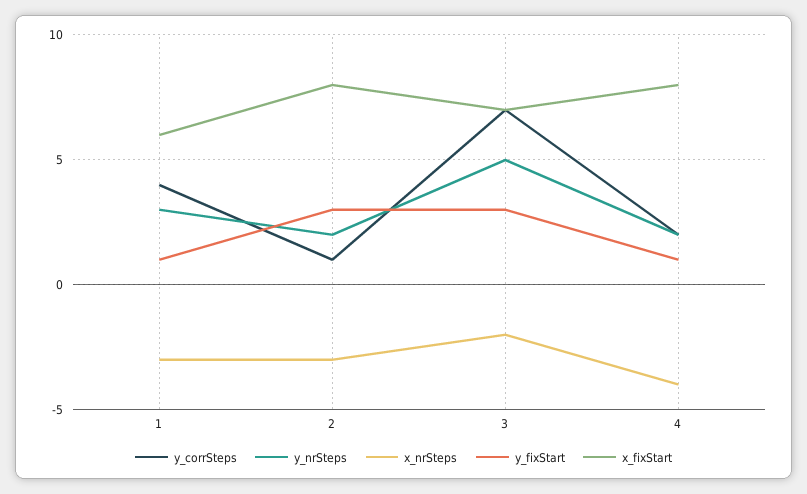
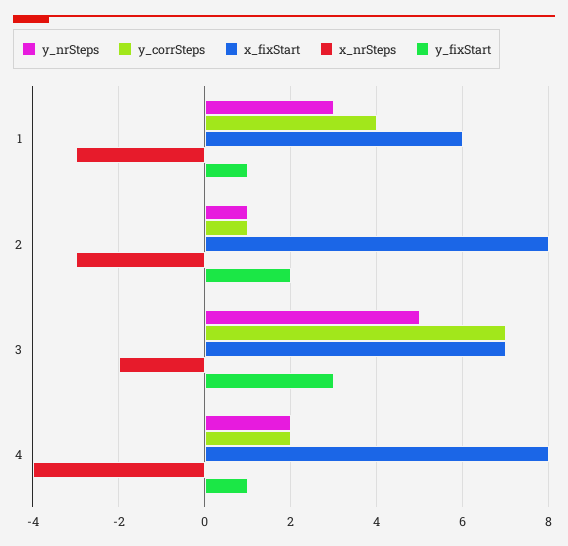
  {
    "y_corrSteps": {
      "1": 4,
      "2": 1,
      "3": 7,
      "4": 2
    },
    "y_nrSteps": {
      "1": 3,
-     "2": 2,
+     "2": 1,
      "3": 5,
      "4": 2
    },
    "x_nrSteps": {
      "1": -3,
      "2": -3,
      "3": -2,
      "4": -4
    },
    "y_fixStart": {
      "1": 1,
-     "2": 3,
+     "2": 2,
      "3": 3,
      "4": 1
    },
    "x_fixStart": {
      "1": 6,
      "2": 8,
      "3": 7,
      "4": 8
    }
  }

